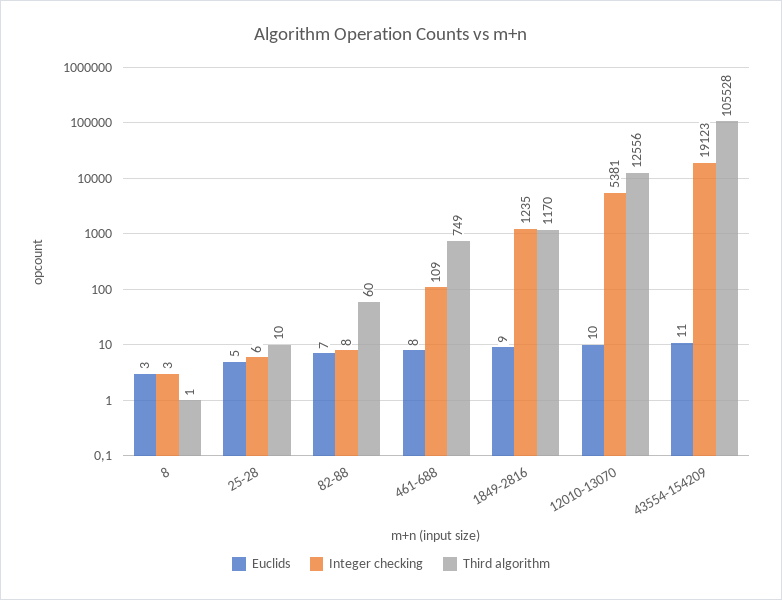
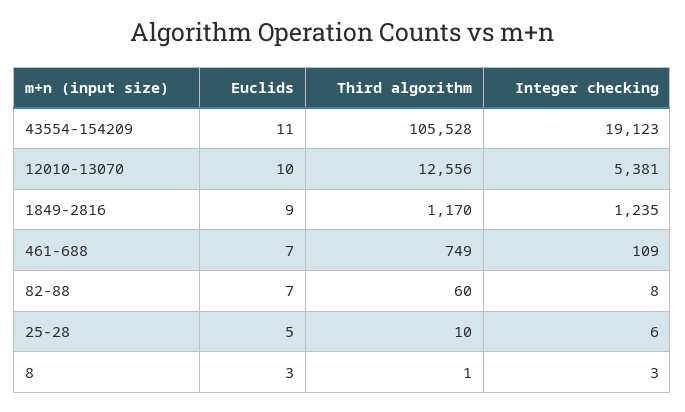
  {
    "Euclids": {
      "8": 3,
      "25-28": 5,
      "82-88": 7,
-     "461-688": 8,
+     "461-688": 7,
      "1849-2816": 9,
      "12010-13070": 10,
      "43554-154209": 11
    },
    "Integer checking": {
      "8": 3,
      "25-28": 6,
      "82-88": 8,
      "461-688": 109,
      "1849-2816": 1235,
      "12010-13070": 5381,
      "43554-154209": 19123
    },
    "Third algorithm": {
      "8": 1,
      "25-28": 10,
      "82-88": 60,
      "461-688": 749,
      "1849-2816": 1170,
      "12010-13070": 12556,
      "43554-154209": 105528
    }
  }

